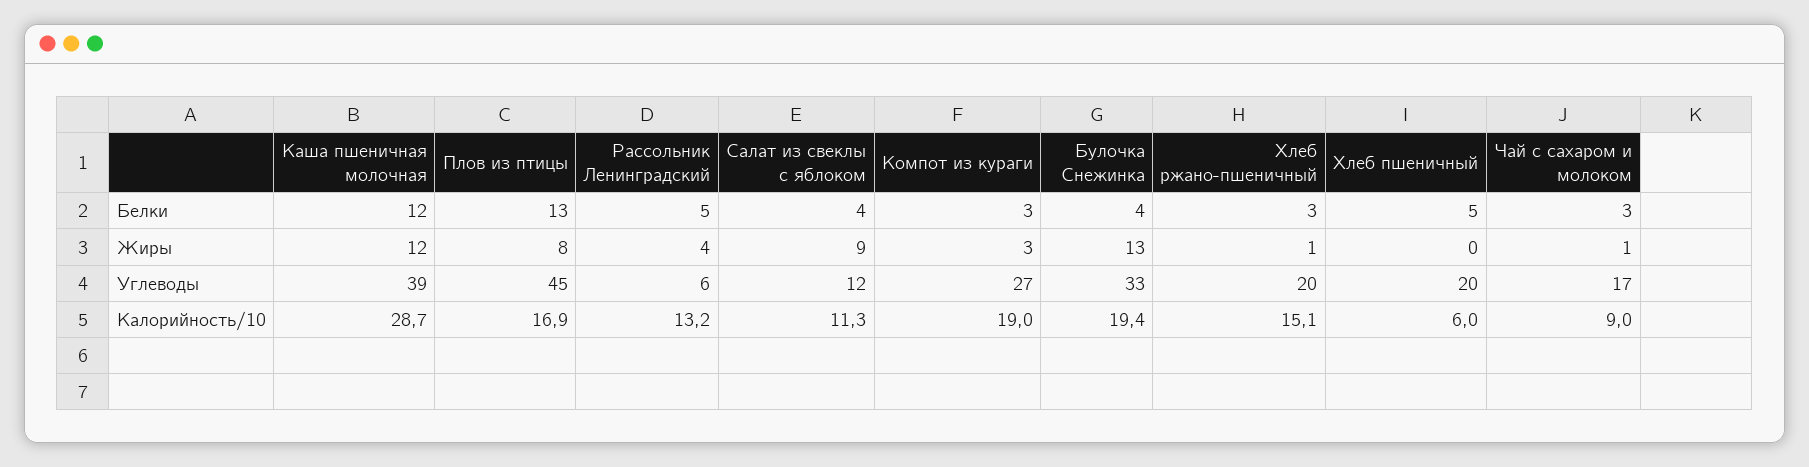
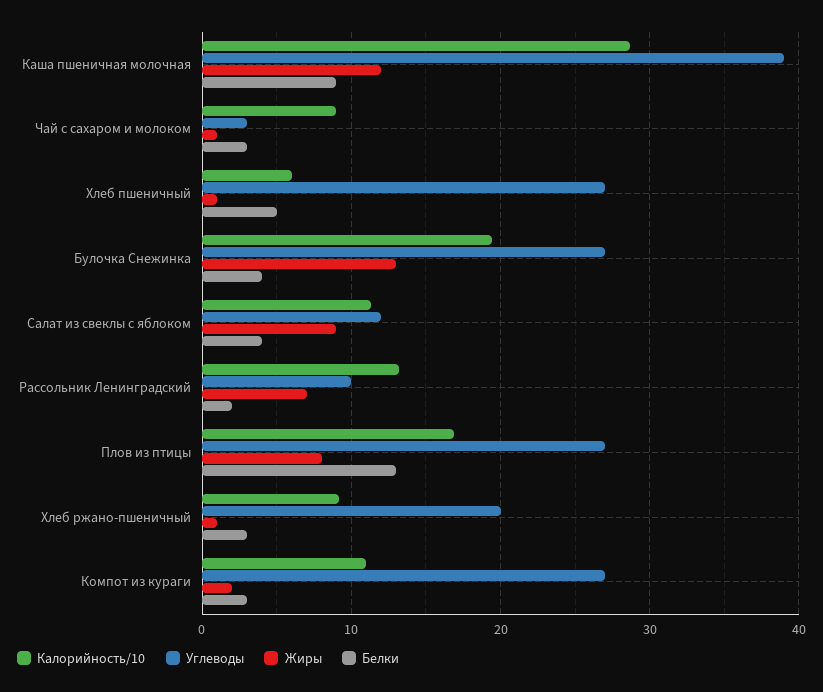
  {
    "Белки": {
-     "Каша пшеничная молочная": 12,
+     "Каша пшеничная молочная": 9,
      "Плов из птицы": 13,
-     "Рассольник Ленинградский": 5,
+     "Рассольник Ленинградский": 2,
      "Салат из свеклы с яблоком": 4,
      "Компот из кураги": 3,
      "Булочка Снежинка": 4,
      "Хлеб ржано-пшеничный": 3,
      "Хлеб пшеничный": 5,
      "Чай с сахаром и молоком": 3
    },
    "Жиры": {
      "Каша пшеничная молочная": 12,
      "Плов из птицы": 8,
-     "Рассольник Ленинградский": 4,
+     "Рассольник Ленинградский": 7,
      "Салат из свеклы с яблоком": 9,
-     "Компот из кураги": 3,
+     "Компот из кураги": 2,
      "Булочка Снежинка": 13,
      "Хлеб ржано-пшеничный": 1,
-     "Хлеб пшеничный": 0,
+     "Хлеб пшеничный": 1,
      "Чай с сахаром и молоком": 1
    },
    "Углеводы": {
      "Каша пшеничная молочная": 39,
-     "Плов из птицы": 45,
+     "Плов из птицы": 27,
-     "Рассольник Ленинградский": 6,
+     "Рассольник Ленинградский": 10,
      "Салат из свеклы с яблоком": 12,
      "Компот из кураги": 27,
-     "Булочка Снежинка": 33,
+     "Булочка Снежинка": 27,
      "Хлеб ржано-пшеничный": 20,
-     "Хлеб пшеничный": 20,
+     "Хлеб пшеничный": 27,
-     "Чай с сахаром и молоком": 17
+     "Чай с сахаром и молоком": 3
    },
    "Калорийность/10": {
      "Каша пшеничная молочная": 28.7,
      "Плов из птицы": 16.9,
      "Рассольник Ленинградский": 13.2,
      "Салат из свеклы с яблоком": 11.3,
-     "Компот из кураги": 19,
+     "Компот из кураги": 11,
      "Булочка Снежинка": 19.4,
-     "Хлеб ржано-пшеничный": 15.1,
+     "Хлеб ржано-пшеничный": 9,
      "Хлеб пшеничный": 6,
      "Чай с сахаром и молоком": 9
    }
  }

